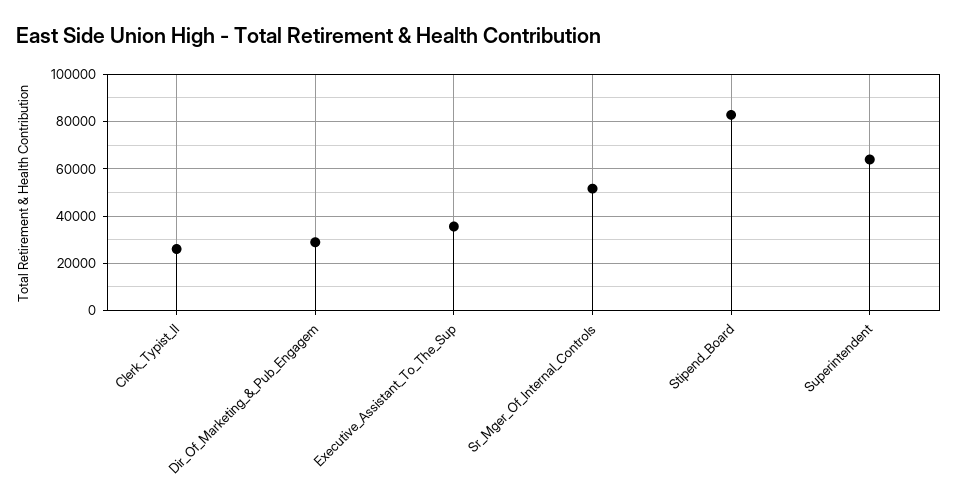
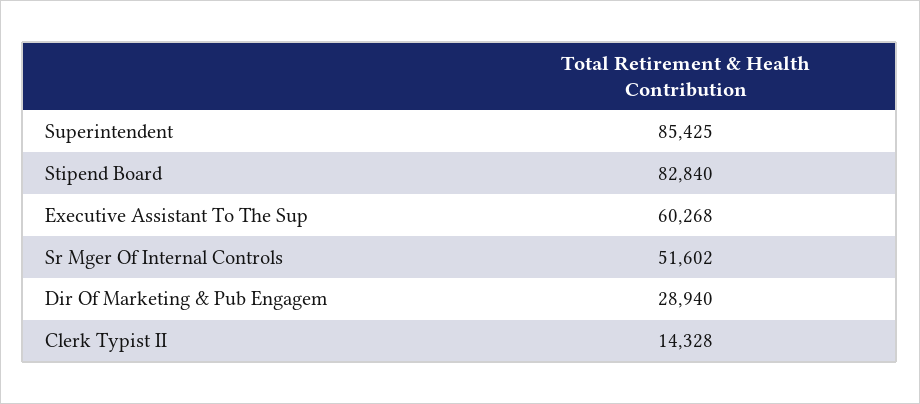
  {
-   "Clerk_Typist_II": 25000,
+   "Clerk_Typist_II": 14328,
    "Dir_Of_Marketing_&_Pub_Engagem": 28940,
-   "Executive_Assistant_To_The_Sup": 35000,
+   "Executive_Assistant_To_The_Sup": 60268,
    "Sr_Mger_Of_Internal_Controls": 51602,
    "Stipend_Board": 82840,
-   "Superintendent": 65000
+   "Superintendent": 85425
  }

